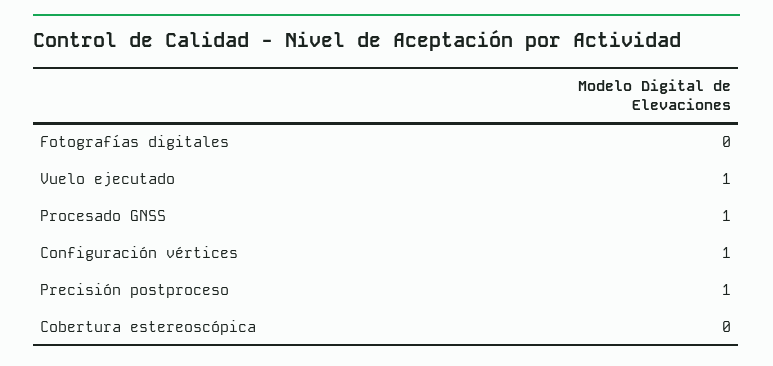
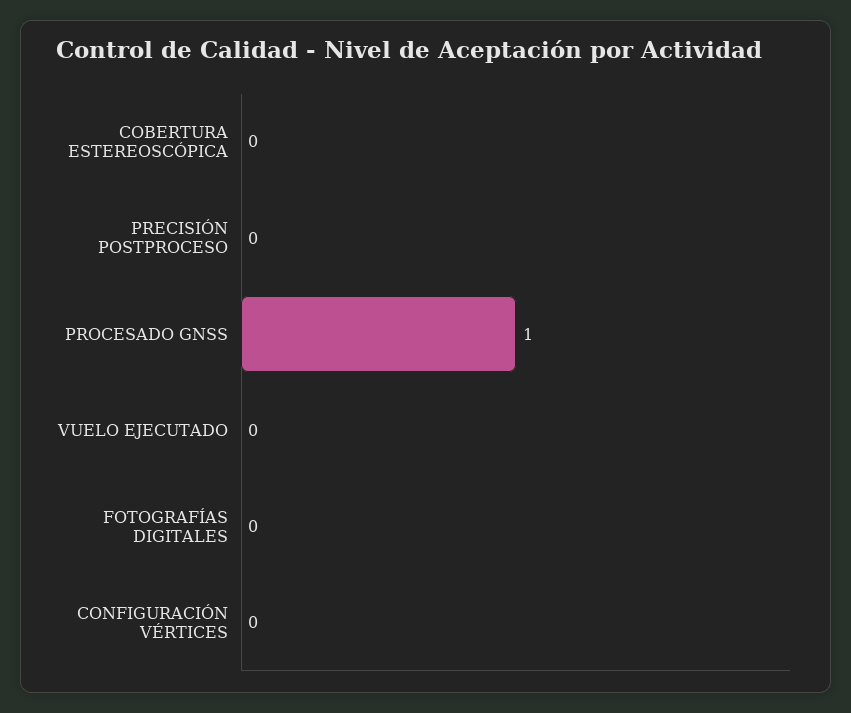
  {
    "Fotografías digitales": 0,
-   "Vuelo ejecutado": 1,
+   "Vuelo ejecutado": 0,
    "Procesado GNSS": 1,
-   "Configuración vértices": 1,
+   "Configuración vértices": 0,
-   "Precisión postproceso": 1,
+   "Precisión postproceso": 0,
    "Cobertura estereoscópica": 0
  }

